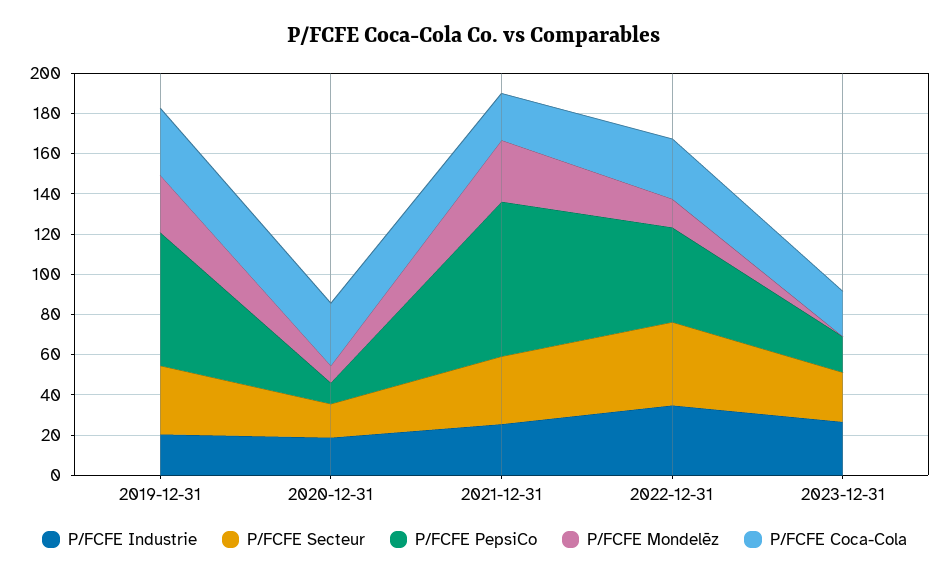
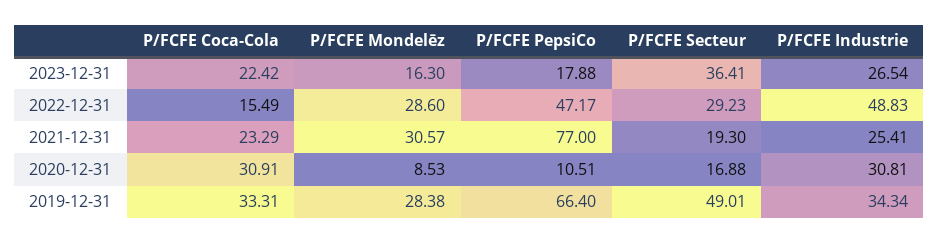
  {
    "P/FCFE Industrie": {
-     "2019-12-31": 20,
+     "2019-12-31": 34.34,
-     "2020-12-31": 20,
+     "2020-12-31": 30.81,
      "2021-12-31": 25.41,
-     "2022-12-31": 35,
+     "2022-12-31": 48.83,
      "2023-12-31": 26.54
    },
    "P/FCFE Secteur": {
-     "2019-12-31": 35,
+     "2019-12-31": 49.01,
      "2020-12-31": 16.88,
-     "2021-12-31": 35,
+     "2021-12-31": 19.3,
-     "2022-12-31": 40,
+     "2022-12-31": 29.23,
-     "2023-12-31": 25
+     "2023-12-31": 36.41
    },
    "P/FCFE PepsiCo": {
      "2019-12-31": 66.4,
      "2020-12-31": 10.51,
      "2021-12-31": 77,
      "2022-12-31": 47.17,
      "2023-12-31": 17.88
    },
    "P/FCFE Mondelēz": {
      "2019-12-31": 28.38,
      "2020-12-31": 8.53,
      "2021-12-31": 30.57,
-     "2022-12-31": 15,
+     "2022-12-31": 28.6,
-     "2023-12-31": 0
+     "2023-12-31": 16.3
    },
    "P/FCFE Coca-Cola": {
      "2019-12-31": 33.31,
      "2020-12-31": 30.91,
      "2021-12-31": 23.29,
-     "2022-12-31": 30,
+     "2022-12-31": 15.49,
      "2023-12-31": 22.42
    }
  }

